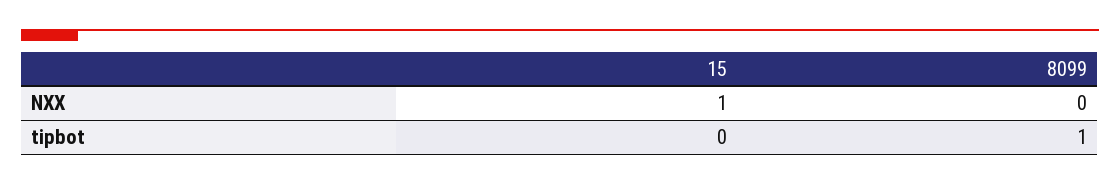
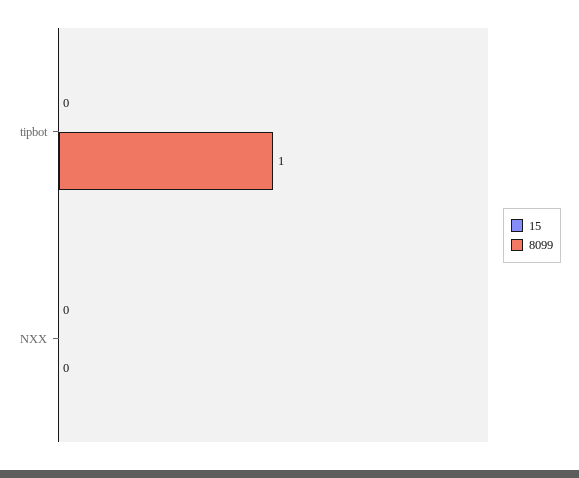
  {
    "15": {
-     "NXX": 1,
+     "NXX": 0,
      "tipbot": 0
    },
    "8099": {
      "NXX": 0,
      "tipbot": 1
    }
  }

